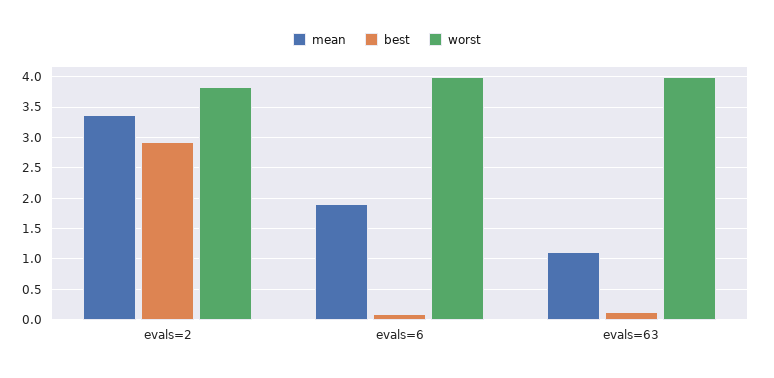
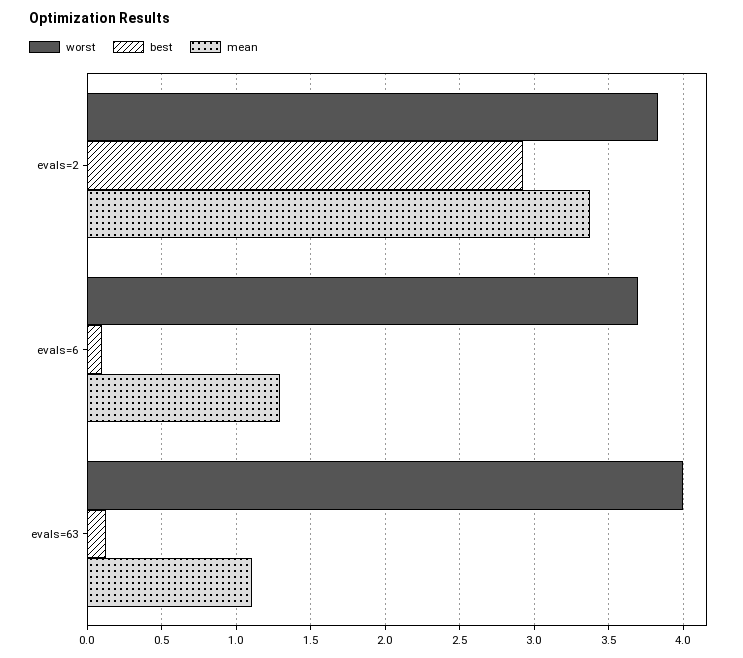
  {
    "mean": {
      "evals=2": 3.4,
-     "evals=6": 1.9,
+     "evals=6": 1.3,
      "evals=63": 1.1
    },
    "best": {
      "evals=2": 2.95,
      "evals=6": 0.1,
      "evals=63": 0.1
    },
    "worst": {
      "evals=2": 3.85,
-     "evals=6": 4,
+     "evals=6": 3.7,
      "evals=63": 4
    }
  }

